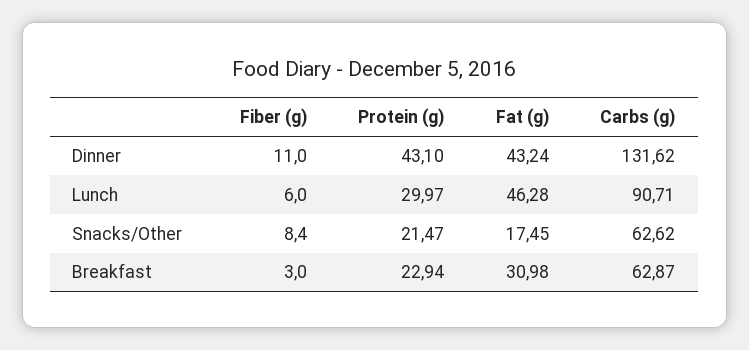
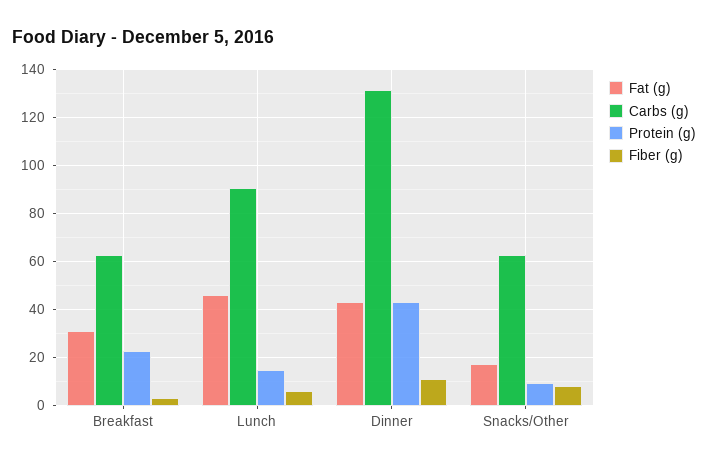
  {
    "Fiber (g)": {
      "Dinner": 11,
      "Lunch": 6,
      "Snacks/Other": 8.4,
      "Breakfast": 3
    },
    "Protein (g)": {
      "Dinner": 43.1,
-     "Lunch": 29.97,
+     "Lunch": 15,
-     "Snacks/Other": 21.47,
+     "Snacks/Other": 10,
      "Breakfast": 22.94
    },
    "Fat (g)": {
      "Dinner": 43.24,
      "Lunch": 46.28,
      "Snacks/Other": 17.45,
      "Breakfast": 30.98
    },
    "Carbs (g)": {
      "Dinner": 131.62,
      "Lunch": 90.71,
      "Snacks/Other": 62.62,
      "Breakfast": 62.87
    }
  }

